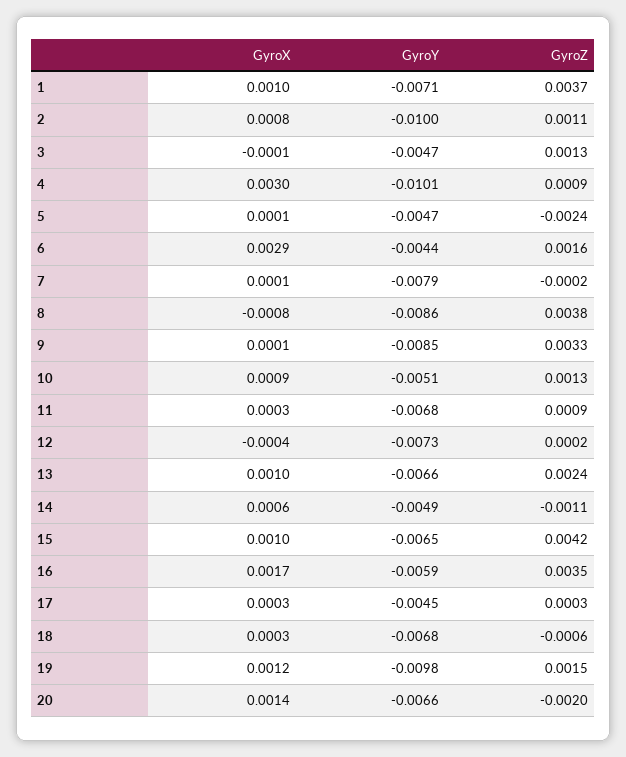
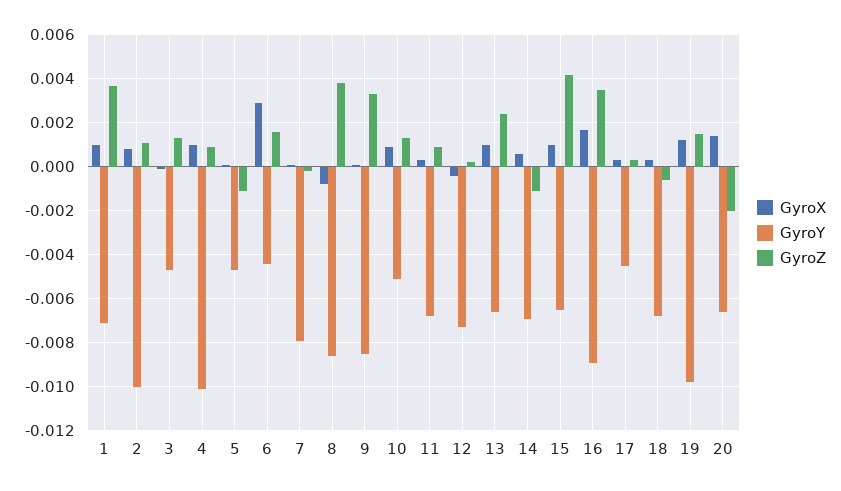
  {
    "GyroX": {
      "1": 0.001,
      "2": 0.0008,
      "3": -0.0001,
-     "4": 0.003,
+     "4": 0.001,
      "5": 0.0001,
      "6": 0.0029,
      "7": 0.0001,
      "8": -0.0008,
      "9": 0.0001,
      "10": 0.0009,
      "11": 0.0003,
      "12": -0.0004,
      "13": 0.001,
      "14": 0.0006,
      "15": 0.001,
      "16": 0.0017,
      "17": 0.0003,
      "18": 0.0003,
      "19": 0.0012,
      "20": 0.0014
    },
    "GyroY": {
      "1": -0.0071,
      "2": -0.01,
      "3": -0.0047,
      "4": -0.0101,
      "5": -0.0047,
      "6": -0.0044,
      "7": -0.0079,
      "8": -0.0086,
      "9": -0.0085,
      "10": -0.0051,
      "11": -0.0068,
      "12": -0.0073,
      "13": -0.0066,
-     "14": -0.0049,
+     "14": -0.007,
      "15": -0.0065,
-     "16": -0.0059,
+     "16": -0.009,
      "17": -0.0045,
      "18": -0.0068,
      "19": -0.0098,
      "20": -0.0066
    },
    "GyroZ": {
      "1": 0.0037,
      "2": 0.0011,
      "3": 0.0013,
      "4": 0.0009,
-     "5": -0.0024,
+     "5": -0.001,
      "6": 0.0016,
      "7": -0.0002,
      "8": 0.0038,
      "9": 0.0033,
      "10": 0.0013,
      "11": 0.0009,
      "12": 0.0002,
      "13": 0.0024,
      "14": -0.0011,
      "15": 0.0042,
      "16": 0.0035,
      "17": 0.0003,
      "18": -0.0006,
      "19": 0.0015,
      "20": -0.002
    }
  }

